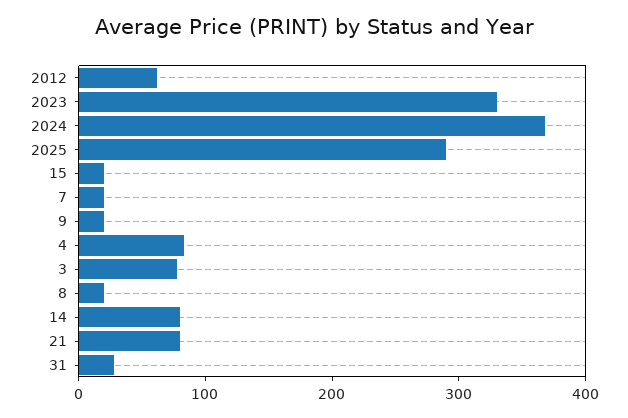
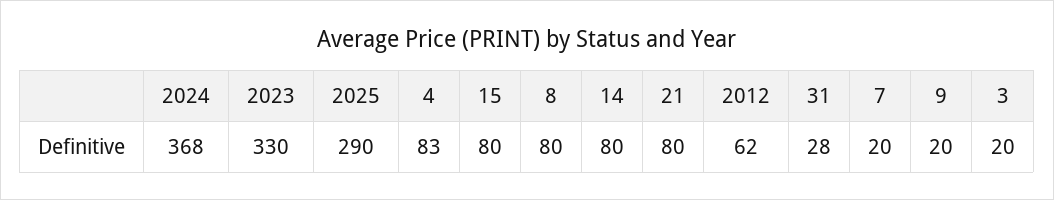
  {
    "2012": 62,
    "2023": 330,
    "2024": 368,
    "2025": 290,
-   "15": 20,
+   "15": 80,
    "7": 20,
    "9": 20,
    "4": 83,
-   "3": 80,
+   "3": 20,
-   "8": 20,
+   "8": 80,
    "14": 80,
    "21": 80,
    "31": 28
  }

